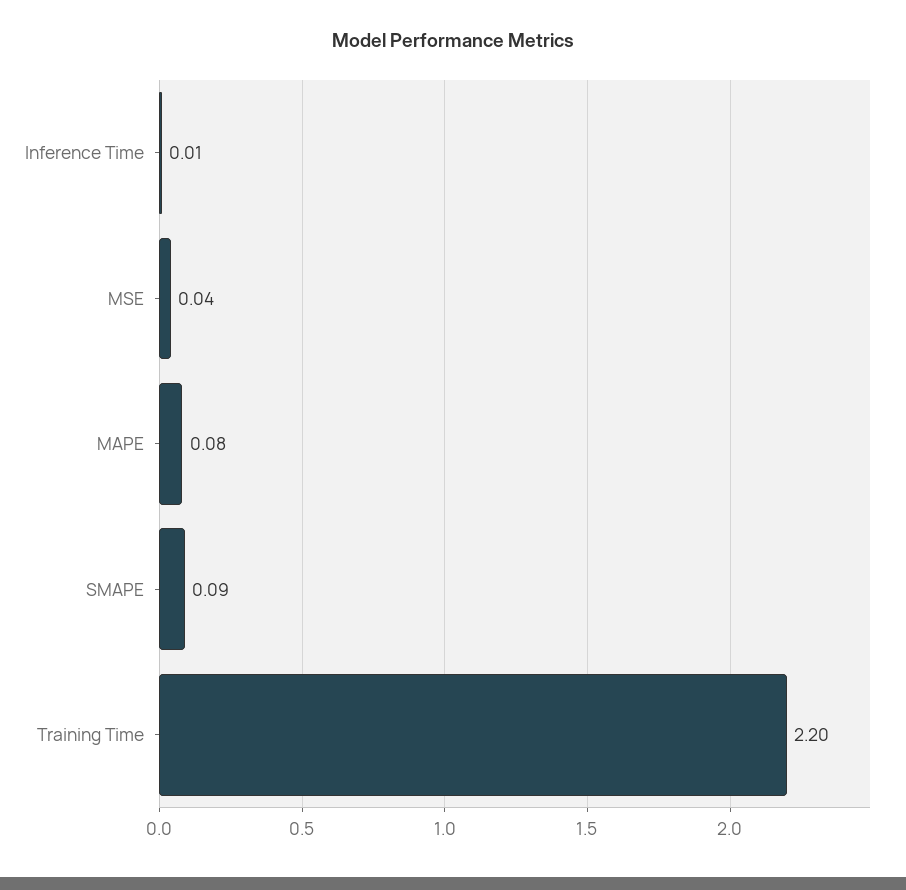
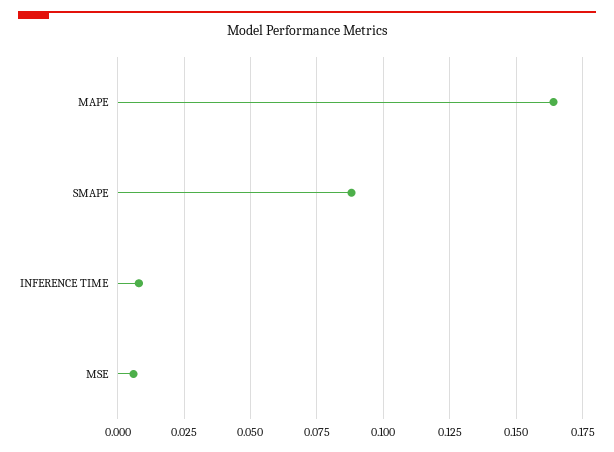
  {
    "Inference Time": 0.01,
-   "MSE": 0.04,
+   "MSE": 0.005,
-   "MAPE": 0.08,
+   "MAPE": 0.165,
-   "SMAPE": 0.09,
+   "SMAPE": 0.09
-   "Training Time": 2.2
  }

